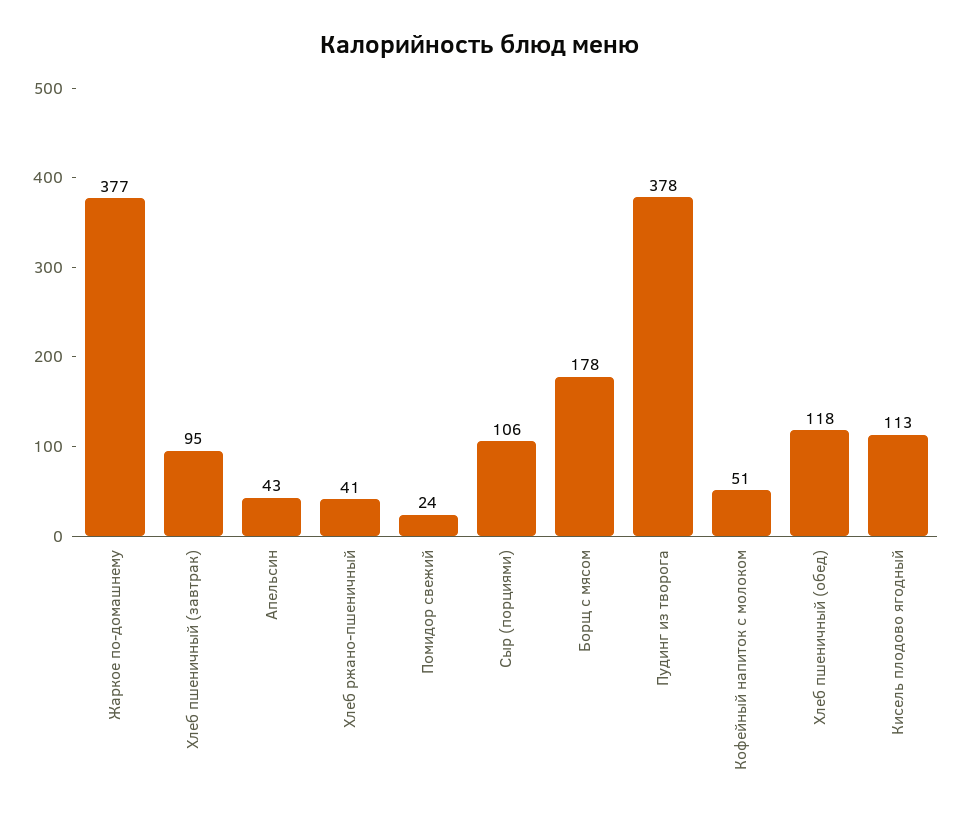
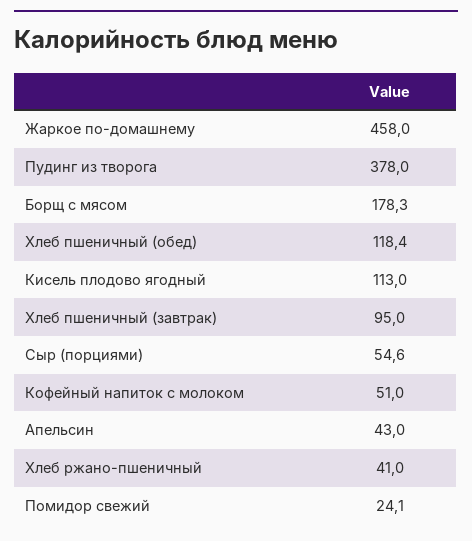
  {
-   "Жаркое по-домашнему": 377,
+   "Жаркое по-домашнему": 458,
    "Хлеб пшеничный (завтрак)": 95,
    "Апельсин": 43,
    "Хлеб ржано-пшеничный": 41,
    "Помидор свежий": 24.1,
-   "Сыр (порциями)": 106,
+   "Сыр (порциями)": 54.6,
    "Борщ с мясом": 178.3,
    "Пудинг из творога": 378,
    "Кофейный напиток с молоком": 51,
    "Хлеб пшеничный (обед)": 118.4,
    "Кисель плодово ягодный": 113
  }

